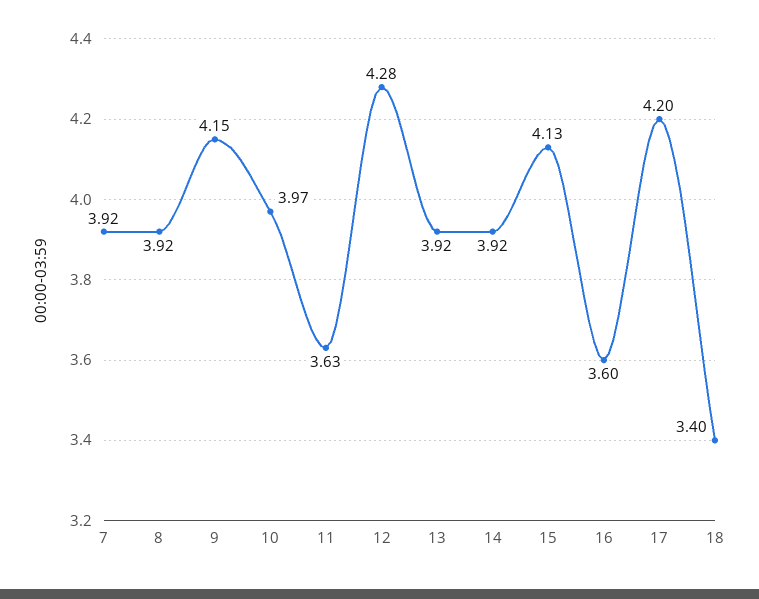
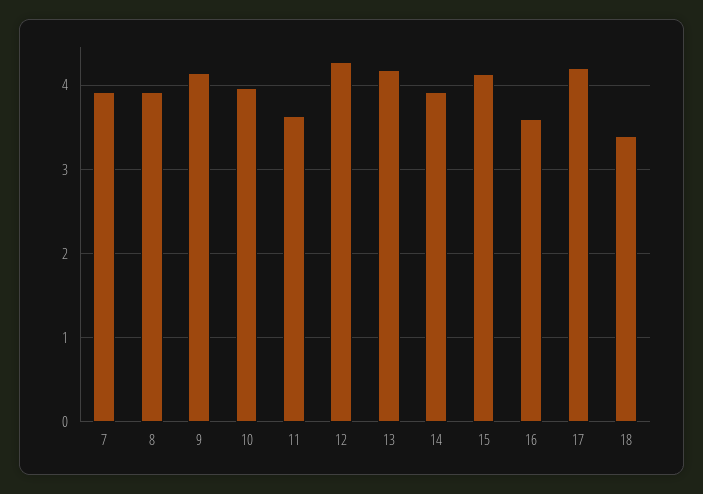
  {
    "7": 3.92,
    "8": 3.92,
    "9": 4.15,
    "10": 3.97,
    "11": 3.63,
    "12": 4.28,
-   "13": 3.92,
+   "13": 4.2,
    "14": 3.92,
    "15": 4.13,
    "16": 3.6,
    "17": 4.2,
    "18": 3.4
  }

